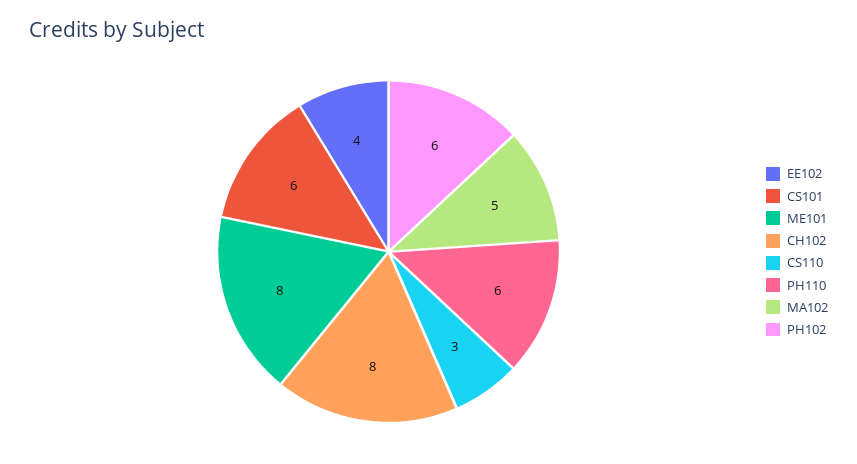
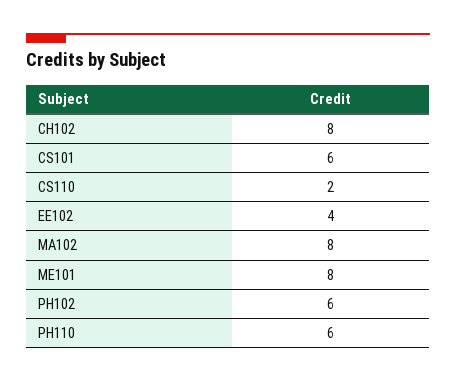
  {
    "EE102": 4,
    "CS101": 6,
    "ME101": 8,
    "CH102": 8,
-   "CS110": 3,
+   "CS110": 2,
    "PH110": 6,
-   "MA102": 5,
+   "MA102": 8,
    "PH102": 6
  }

